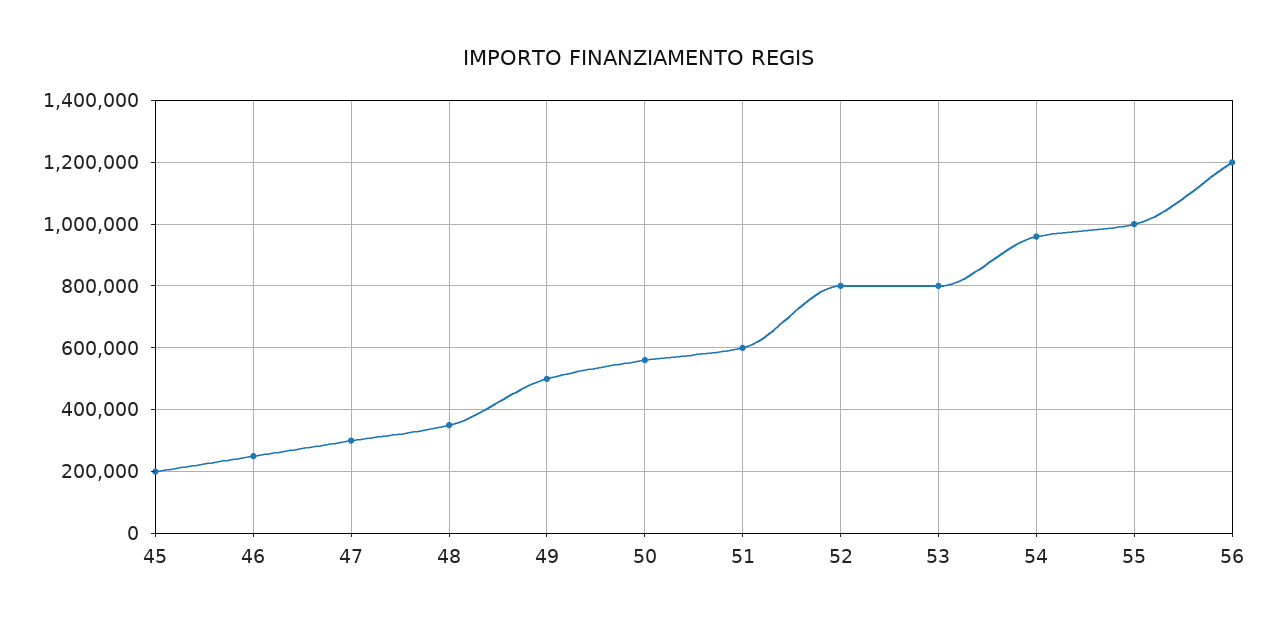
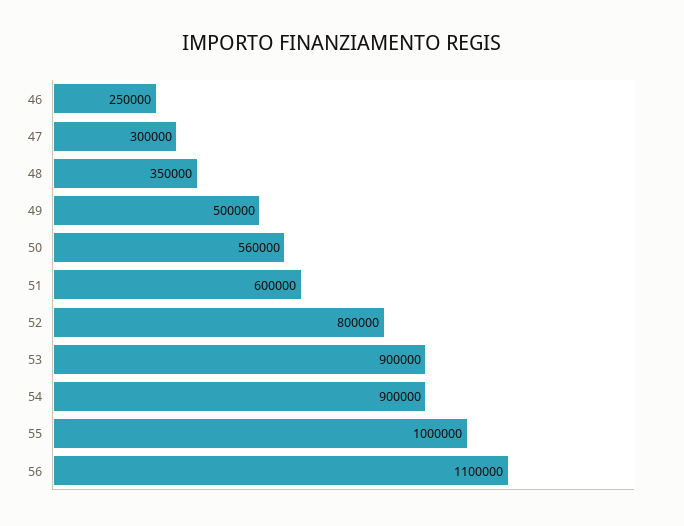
  {
-   "45": 200000,
    "46": 250000,
    "47": 300000,
    "48": 350000,
    "49": 500000,
    "50": 560000,
    "51": 600000,
    "52": 800000,
-   "53": 800000,
+   "53": 900000,
-   "54": 960000,
+   "54": 900000,
    "55": 1000000,
-   "56": 1200000
+   "56": 1100000
  }

